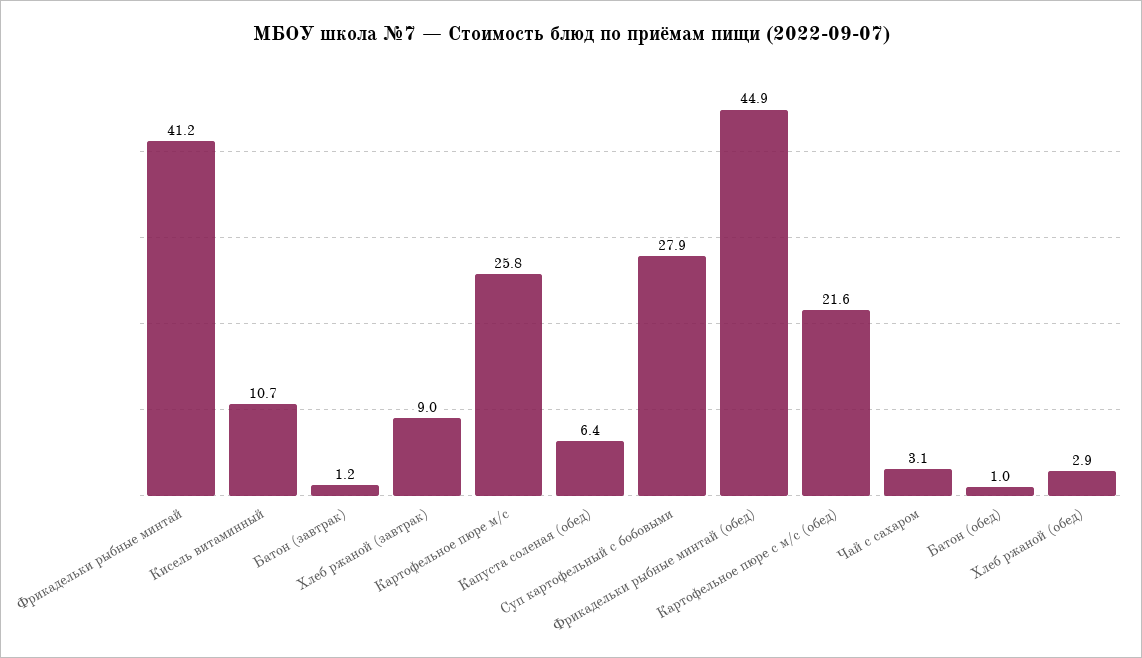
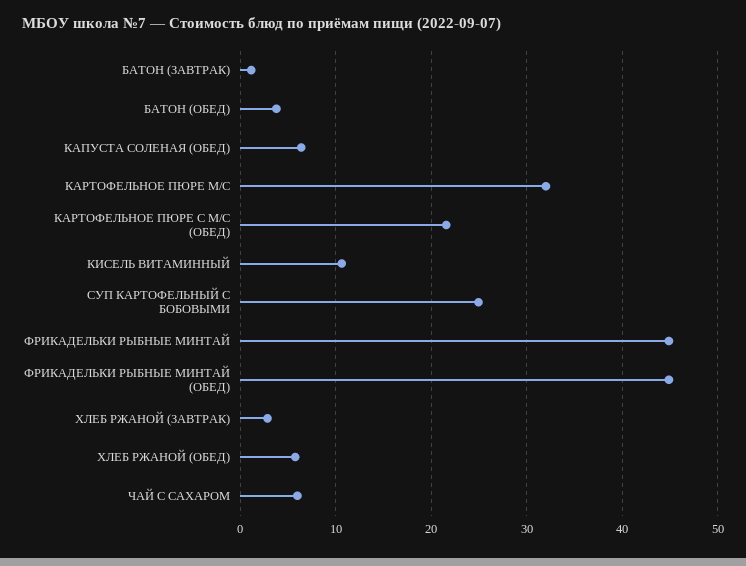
  {
-   "Фрикадельки рыбные минтай": 41.2,
+   "Фрикадельки рыбные минтай": 45,
    "Кисель витаминный": 10.7,
    "Батон (завтрак)": 1.2,
-   "Хлеб ржаной (завтрак)": 9,
+   "Хлеб ржаной (завтрак)": 3,
-   "Картофельное пюре м/с": 25.8,
+   "Картофельное пюре м/с": 32,
    "Капуста соленая (обед)": 6.4,
-   "Суп картофельный с бобовыми": 27.9,
+   "Суп картофельный с бобовыми": 25,
    "Фрикадельки рыбные минтай (обед)": 44.9,
    "Картофельное пюре с м/с (обед)": 21.6,
-   "Чай с сахаром": 3.1,
+   "Чай с сахаром": 6,
-   "Батон (обед)": 1,
+   "Батон (обед)": 4,
-   "Хлеб ржаной (обед)": 2.9
+   "Хлеб ржаной (обед)": 6
  }

